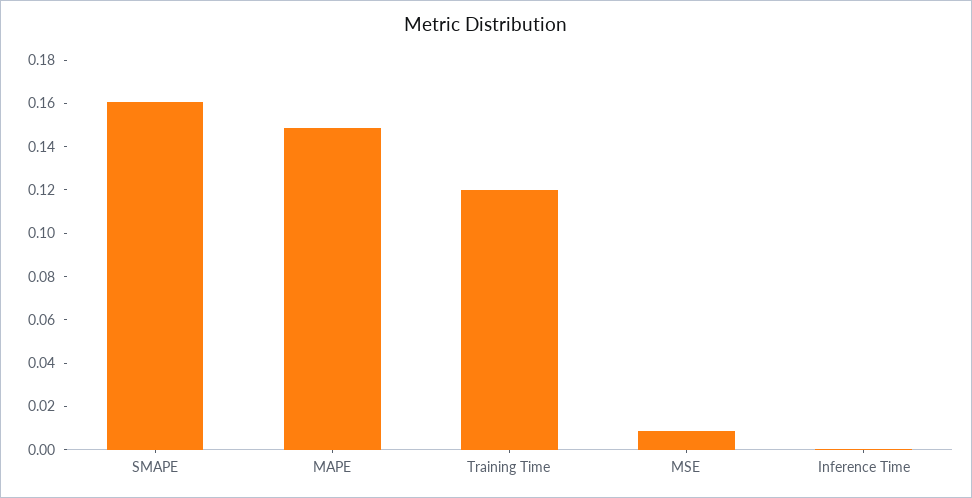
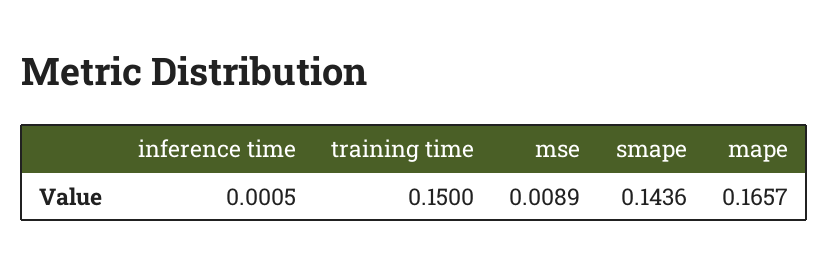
  {
-   "SMAPE": 0.16,
+   "SMAPE": 0.1436,
-   "MAPE": 0.15,
+   "MAPE": 0.1657,
-   "Training Time": 0.12,
+   "Training Time": 0.15,
    "MSE": 0.0089,
    "Inference Time": 0.0005
  }

